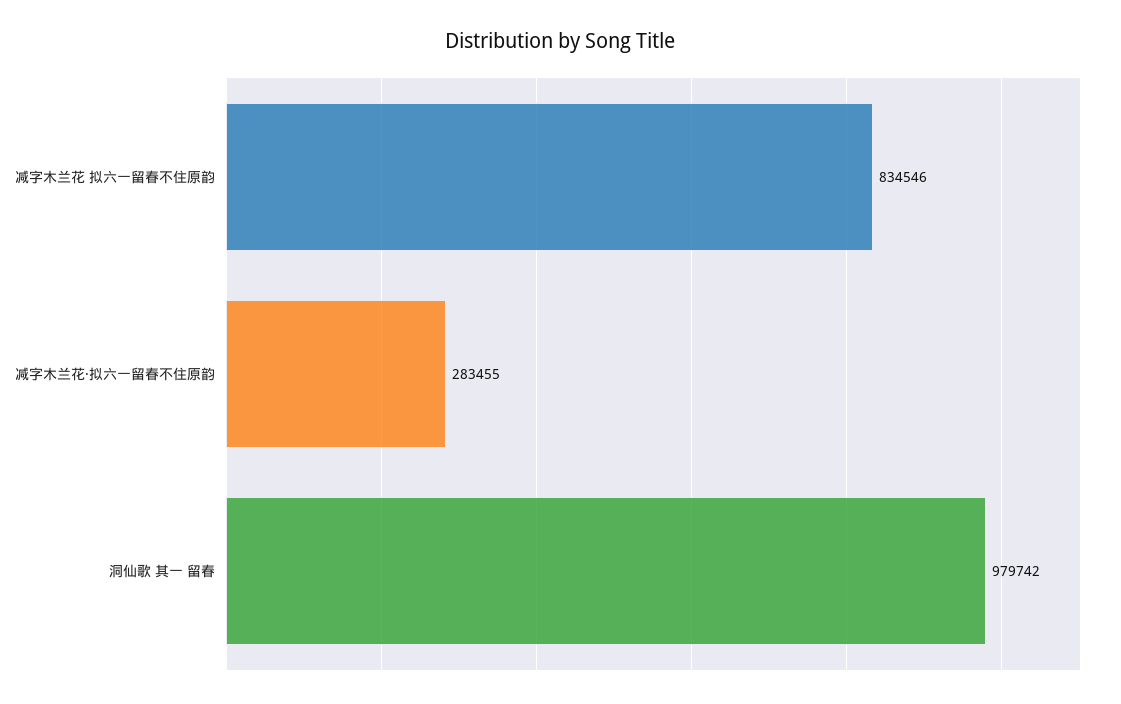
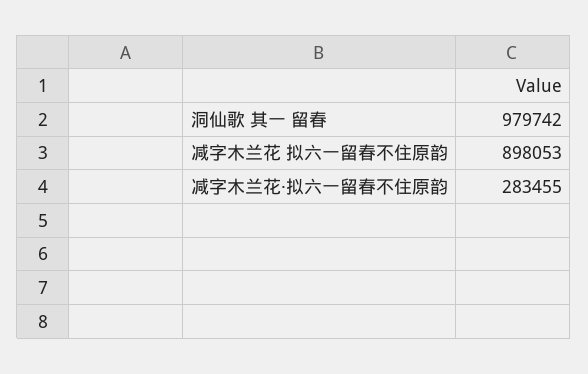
  {
-   "减字木兰花 拟六一留春不住原韵": 834546,
+   "减字木兰花 拟六一留春不住原韵": 898053,
    "减字木兰花·拟六一留春不住原韵": 283455,
    "洞仙歌 其一 留春": 979742
  }

